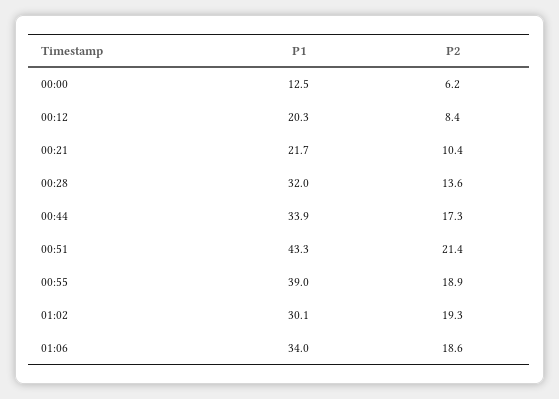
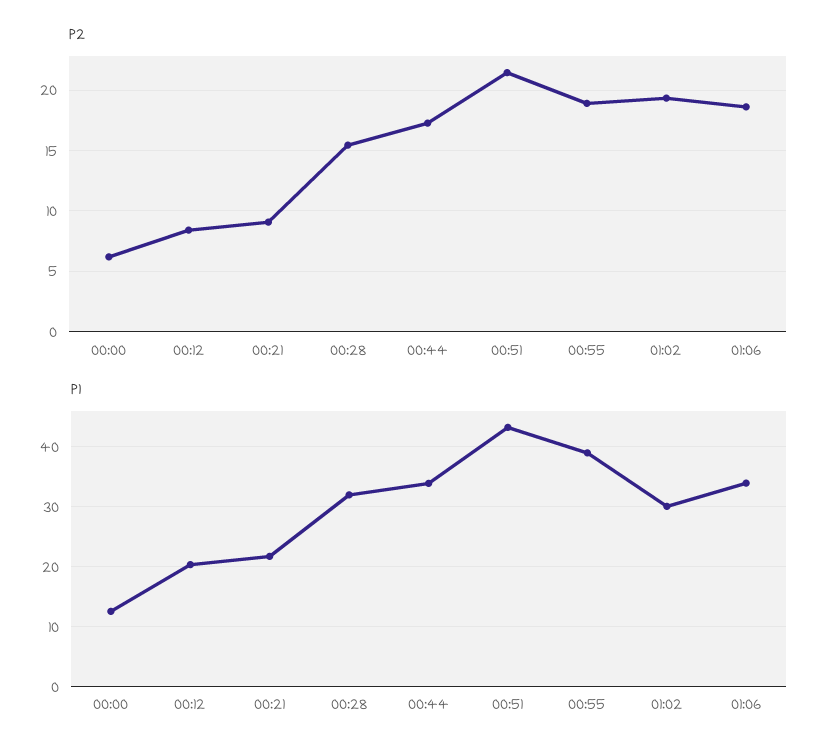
  {
    "P1": {
      "00:00": 12.5,
      "00:12": 20.3,
      "00:21": 21.7,
      "00:28": 32,
      "00:44": 33.9,
      "00:51": 43.3,
      "00:55": 39,
      "01:02": 30.1,
      "01:06": 34
    },
    "P2": {
      "00:00": 6.2,
      "00:12": 8.4,
-     "00:21": 10.4,
+     "00:21": 9,
-     "00:28": 13.6,
+     "00:28": 15.5,
      "00:44": 17.3,
      "00:51": 21.4,
      "00:55": 18.9,
      "01:02": 19.3,
      "01:06": 18.6
    }
  }

